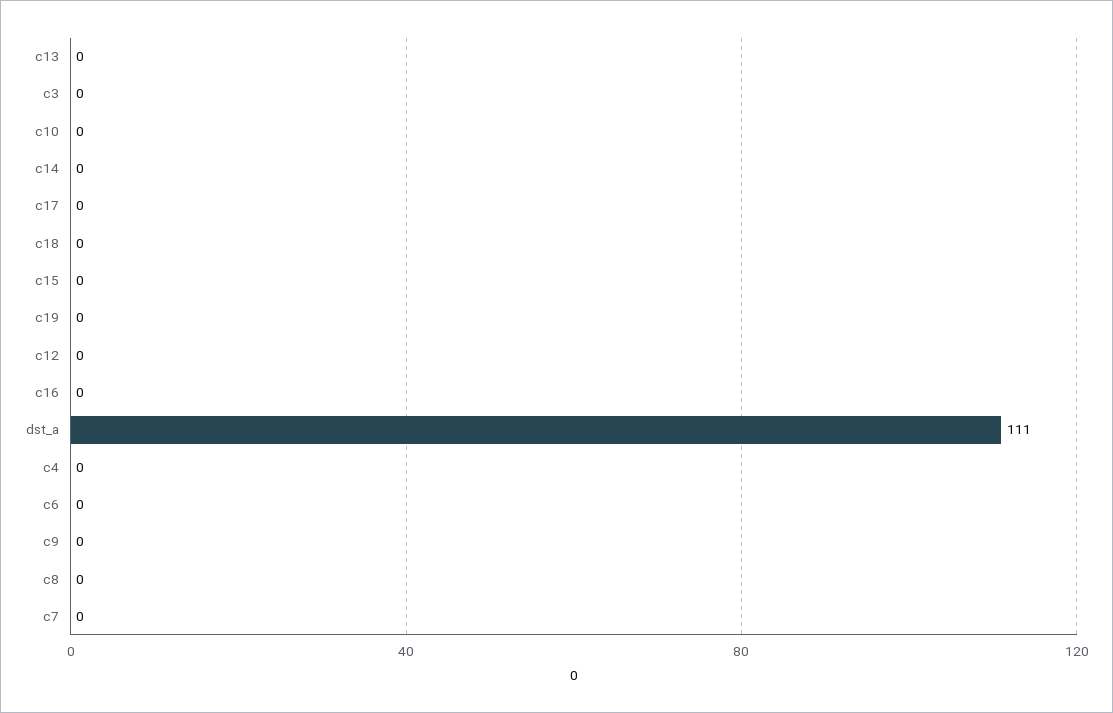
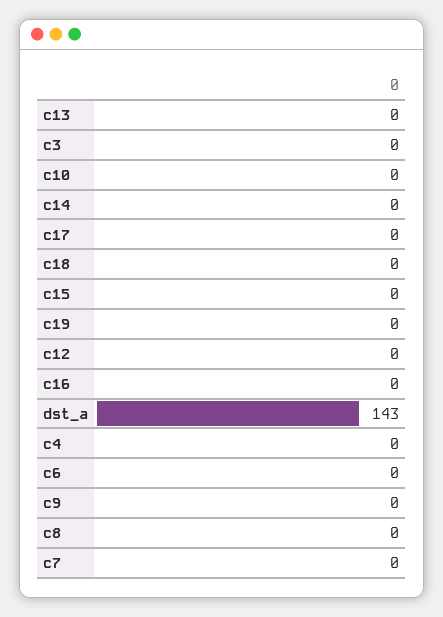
  {
    "c13": 0,
    "c3": 0,
    "c10": 0,
    "c14": 0,
    "c17": 0,
    "c18": 0,
    "c15": 0,
    "c19": 0,
    "c12": 0,
    "c16": 0,
-   "dst_a": 111,
+   "dst_a": 143,
    "c4": 0,
    "c6": 0,
    "c9": 0,
    "c8": 0,
    "c7": 0
  }

